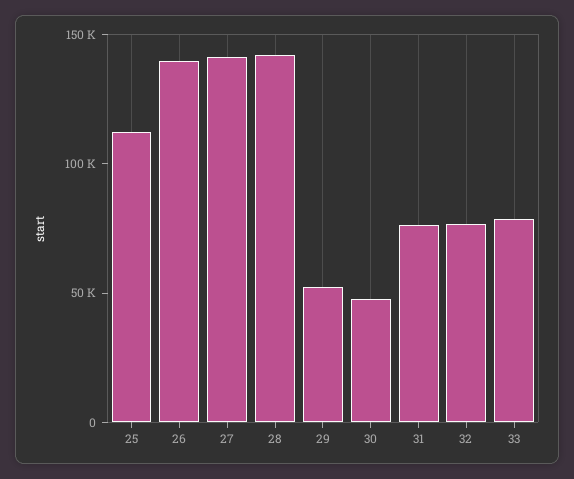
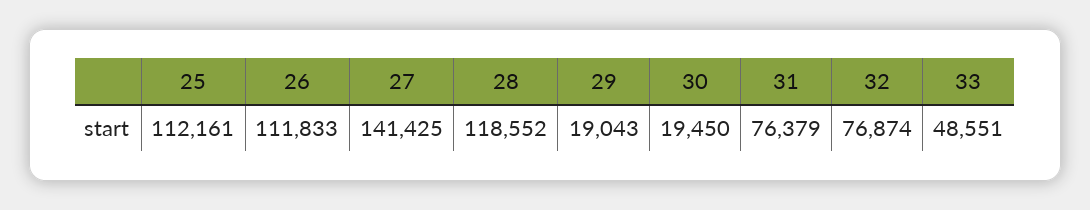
  {
    "25": 112161,
-   "26": 140000,
+   "26": 111833,
    "27": 141425,
-   "28": 140000,
+   "28": 118552,
-   "29": 50000,
+   "29": 19043,
-   "30": 50000,
+   "30": 19450,
    "31": 76379,
    "32": 76874,
-   "33": 80000
+   "33": 48551
  }

